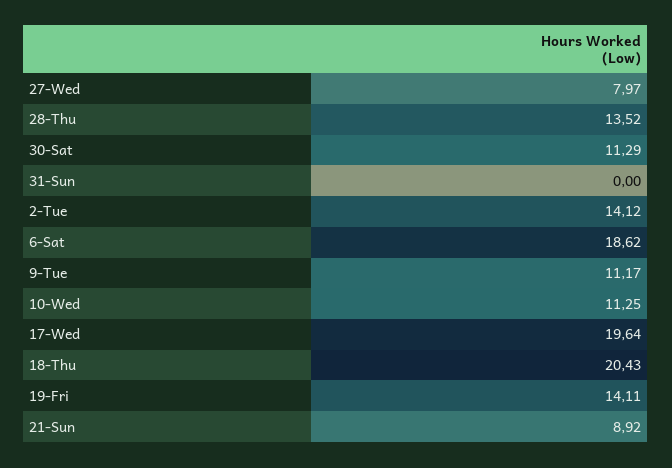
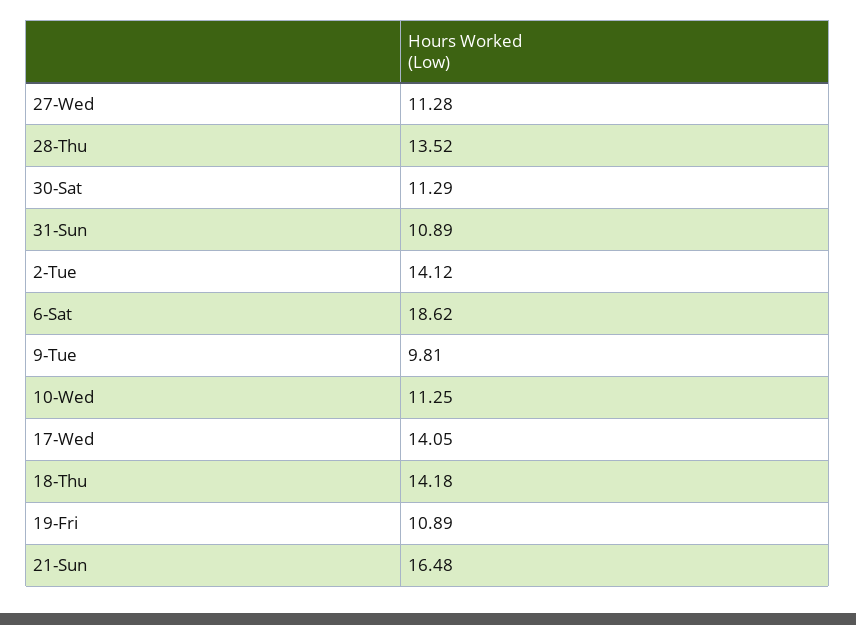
  {
-   "27-Wed": 7.97,
+   "27-Wed": 11.28,
    "28-Thu": 13.52,
    "30-Sat": 11.29,
-   "31-Sun": 0,
+   "31-Sun": 10.89,
    "2-Tue": 14.12,
    "6-Sat": 18.62,
-   "9-Tue": 11.17,
+   "9-Tue": 9.81,
    "10-Wed": 11.25,
-   "17-Wed": 19.64,
+   "17-Wed": 14.05,
-   "18-Thu": 20.43,
+   "18-Thu": 14.18,
-   "19-Fri": 14.11,
+   "19-Fri": 10.89,
-   "21-Sun": 8.92
+   "21-Sun": 16.48
  }

